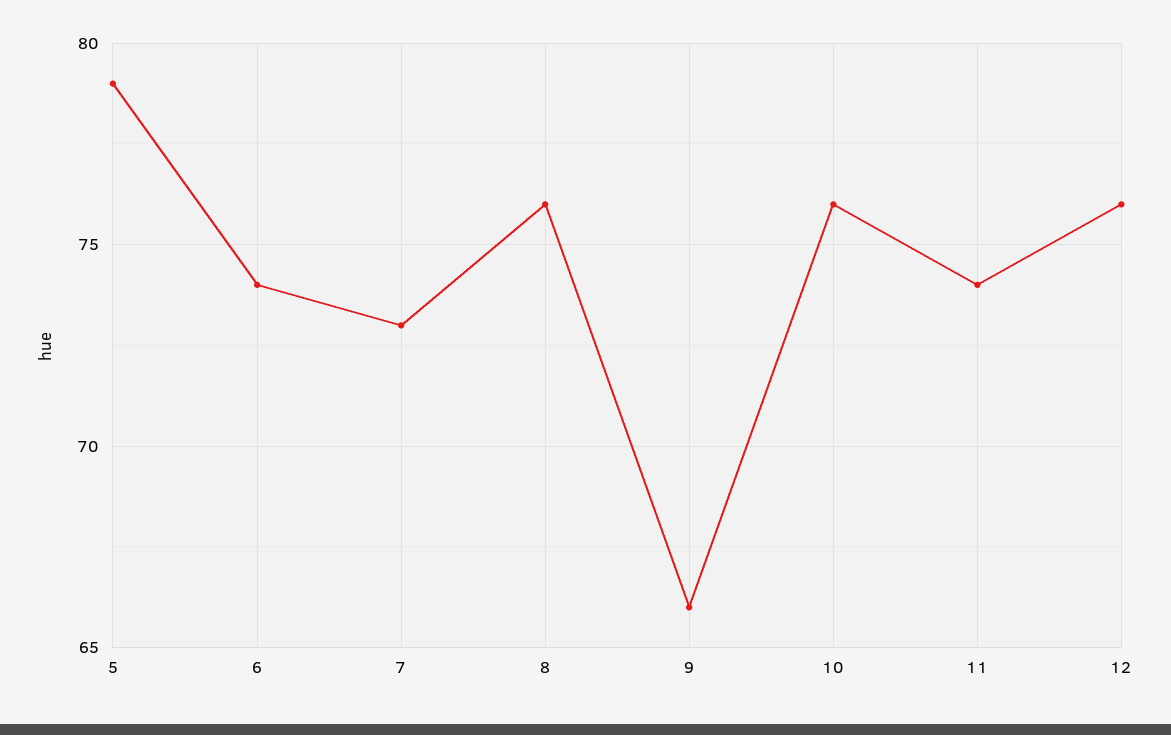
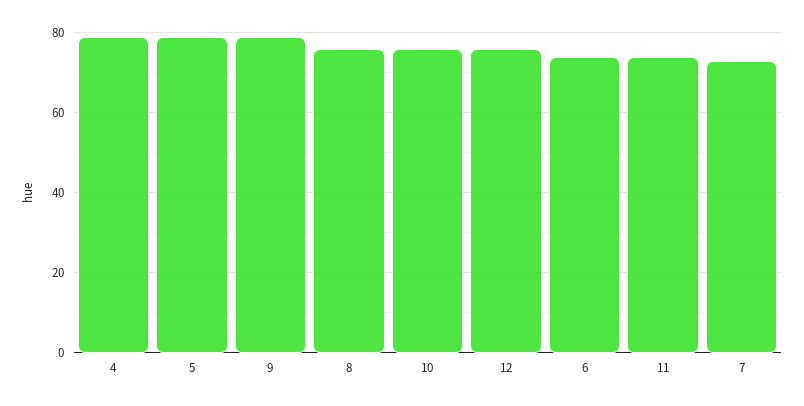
  {
    "5": 79,
    "6": 74,
    "7": 73,
    "8": 76,
-   "9": 66,
+   "9": 80,
    "10": 76,
    "11": 74,
-   "12": 76
+   "12": 76,
+   "4": 80
  }

